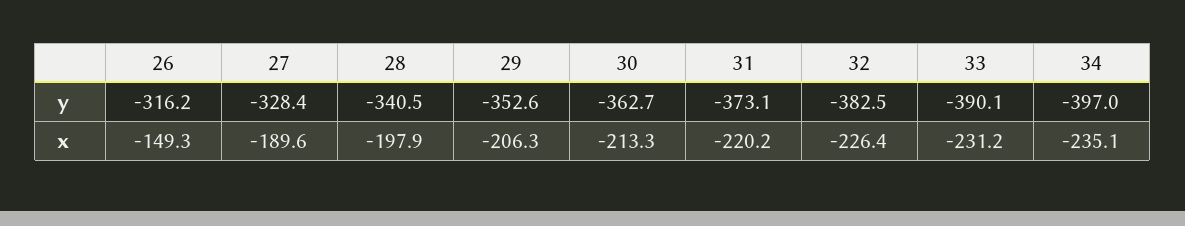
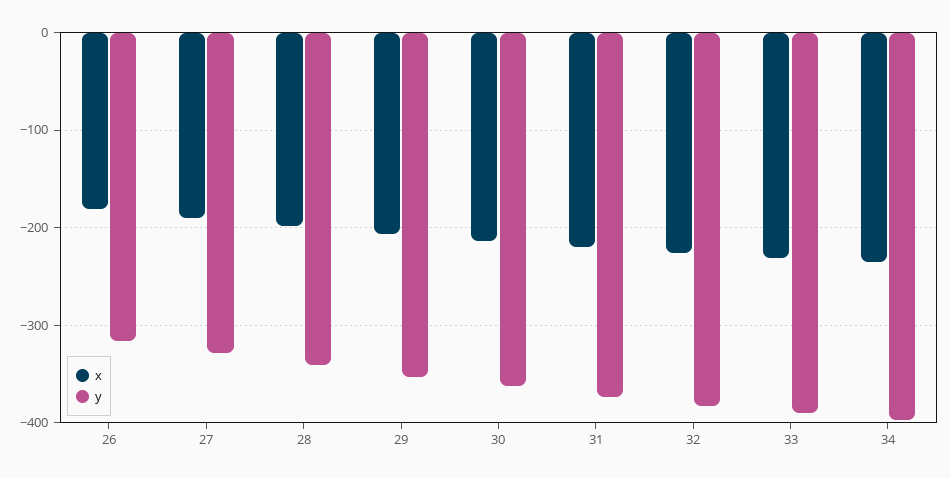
  {
    "y": {
      "26": -316.2,
      "27": -328.4,
      "28": -340.5,
      "29": -352.6,
      "30": -362.7,
      "31": -373.1,
      "32": -382.5,
      "33": -390.1,
      "34": -397
    },
    "x": {
-     "26": -149.3,
+     "26": -180,
      "27": -189.6,
      "28": -197.9,
      "29": -206.3,
      "30": -213.3,
      "31": -220.2,
      "32": -226.4,
      "33": -231.2,
      "34": -235.1
    }
  }

